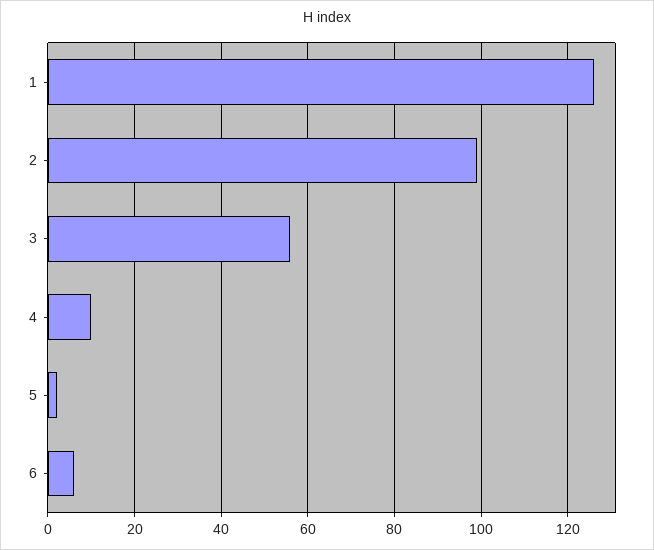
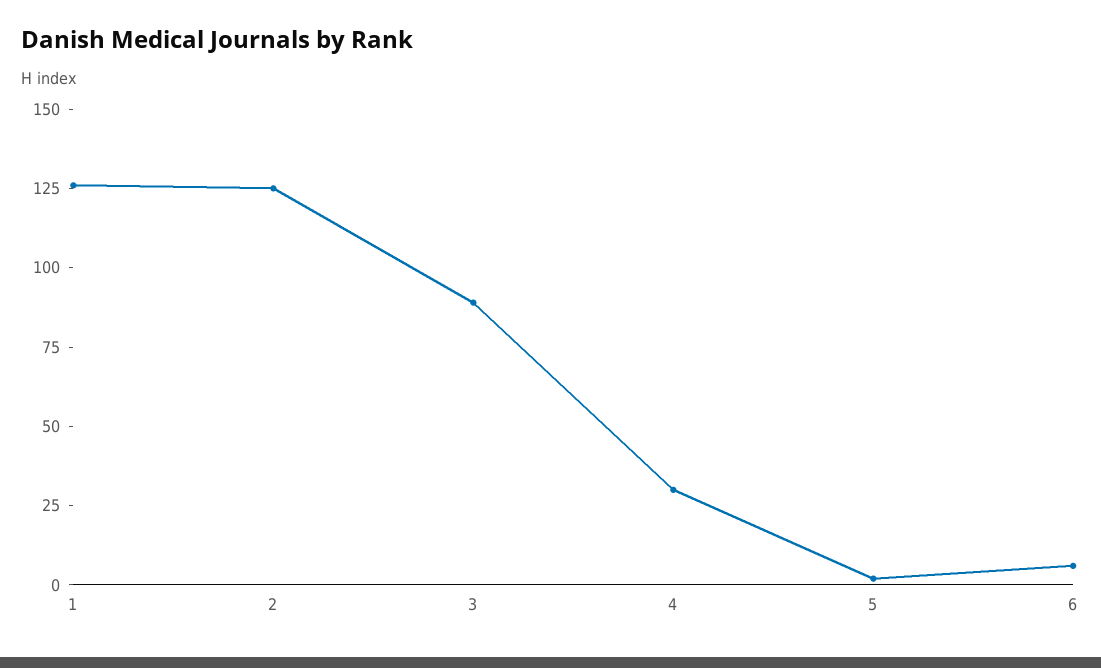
  {
    "1": 125,
-   "2": 100,
+   "2": 125,
-   "3": 55,
+   "3": 90,
-   "4": 10,
+   "4": 30,
    "5": 0,
    "6": 5
  }

